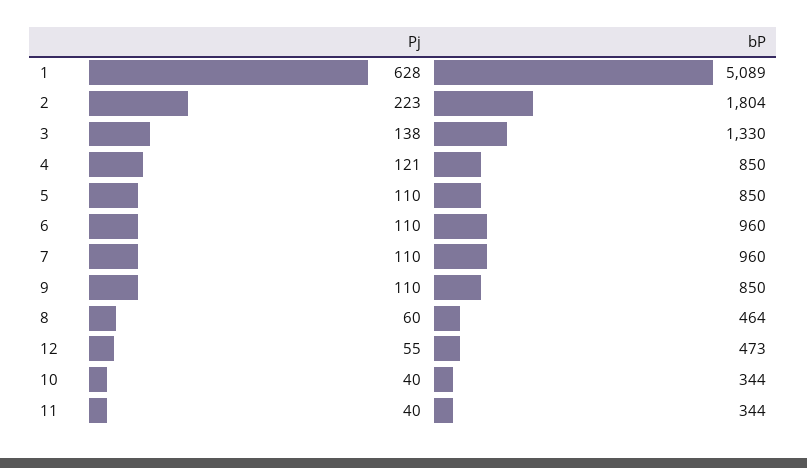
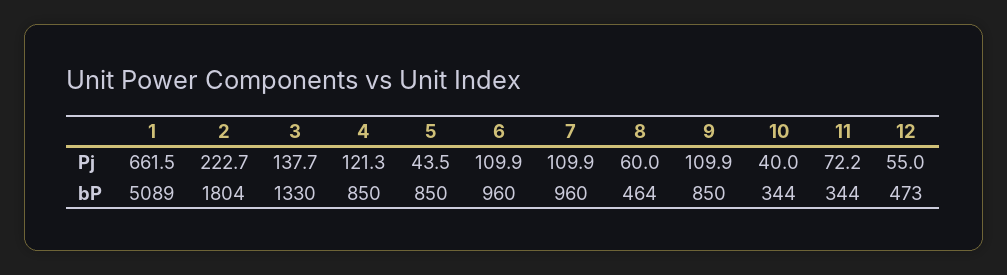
  {
    "Pj": {
-     "1": 628,
+     "1": 661.5,
      "2": 222.7,
      "3": 137.7,
      "4": 121.3,
-     "5": 110,
+     "5": 43.5,
      "6": 109.9,
      "7": 109.9,
      "9": 109.9,
      "8": 60,
      "12": 55,
      "10": 40,
-     "11": 40
+     "11": 72.2
    },
    "bP": {
      "1": 5089,
      "2": 1804,
      "3": 1330,
      "4": 850,
      "5": 850,
      "6": 960,
      "7": 960,
      "9": 850,
      "8": 464,
      "12": 473,
      "10": 344,
      "11": 344
    }
  }

